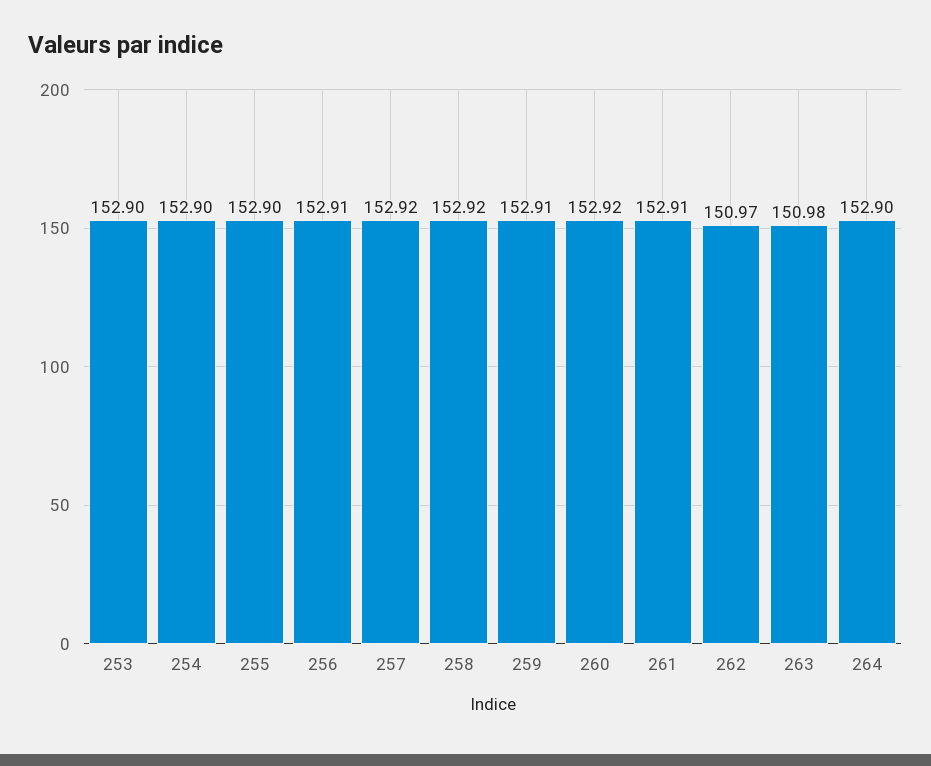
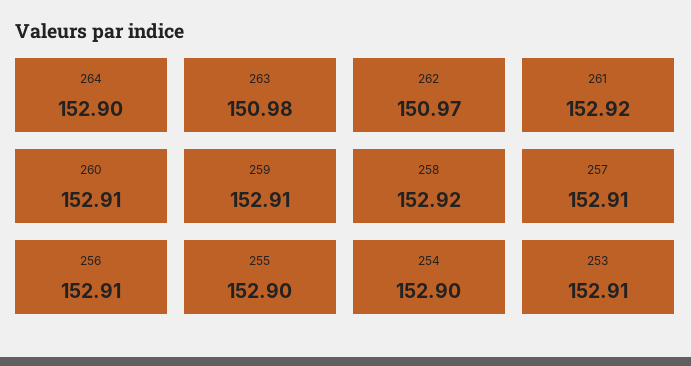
  {
-   "253": 152.9,
+   "253": 152.91,
    "254": 152.9,
    "255": 152.9,
    "256": 152.91,
-   "257": 152.92,
+   "257": 152.91,
    "258": 152.92,
    "259": 152.91,
-   "260": 152.92,
+   "260": 152.91,
-   "261": 152.91,
+   "261": 152.92,
    "262": 150.97,
    "263": 150.98,
    "264": 152.9
  }

